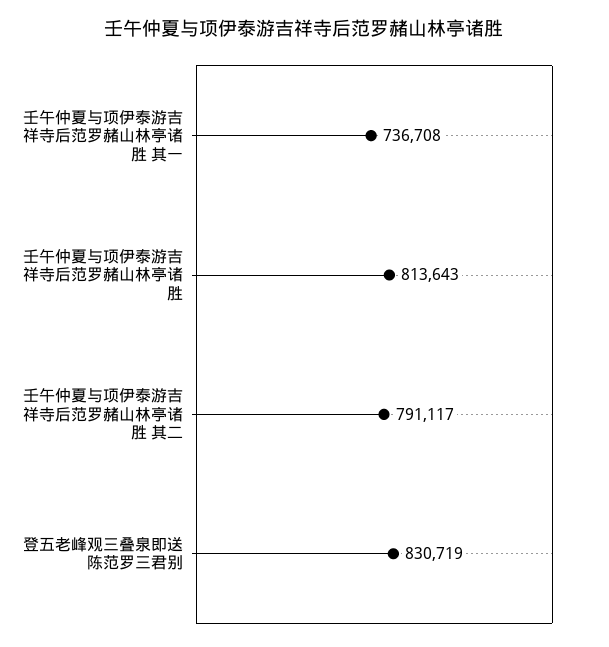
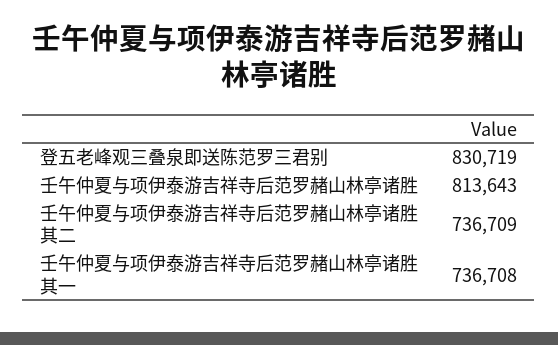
  {
    "壬午仲夏与项伊泰游吉祥寺后范罗赭山林亭诸胜 其一": 736708,
    "壬午仲夏与项伊泰游吉祥寺后范罗赭山林亭诸胜": 813643,
-   "壬午仲夏与项伊泰游吉祥寺后范罗赭山林亭诸胜 其二": 791117,
+   "壬午仲夏与项伊泰游吉祥寺后范罗赭山林亭诸胜 其二": 736709,
    "登五老峰观三叠泉即送陈范罗三君别": 830719
  }

